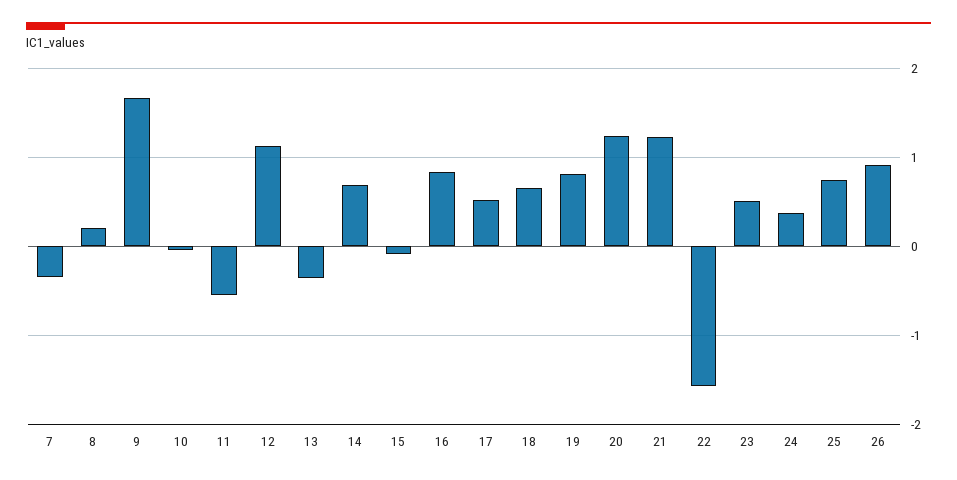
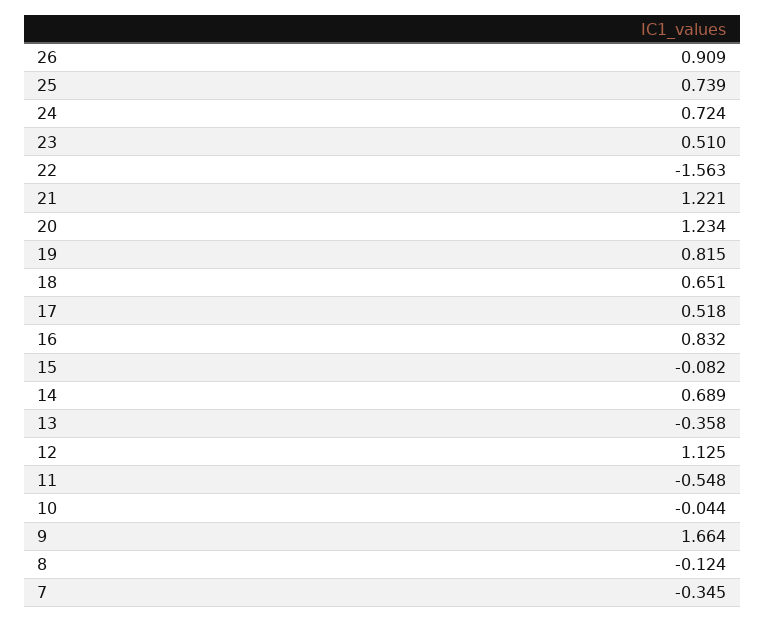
  {
    "7": -0.345,
-   "8": 0.2,
+   "8": -0.124,
    "9": 1.664,
    "10": -0.044,
    "11": -0.548,
    "12": 1.125,
    "13": -0.358,
    "14": 0.689,
    "15": -0.082,
    "16": 0.832,
    "17": 0.518,
    "18": 0.651,
    "19": 0.815,
    "20": 1.234,
    "21": 1.221,
    "22": -1.563,
    "23": 0.51,
-   "24": 0.4,
+   "24": 0.724,
    "25": 0.739,
    "26": 0.909
  }

